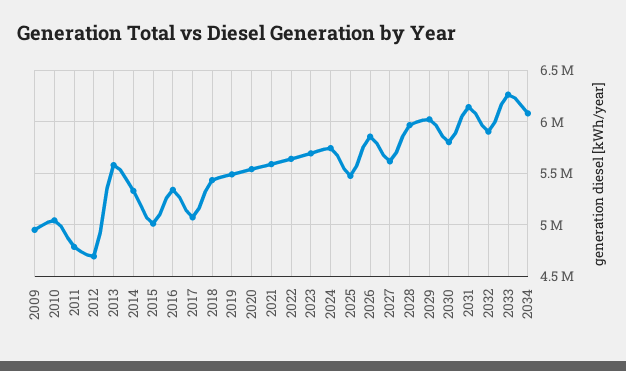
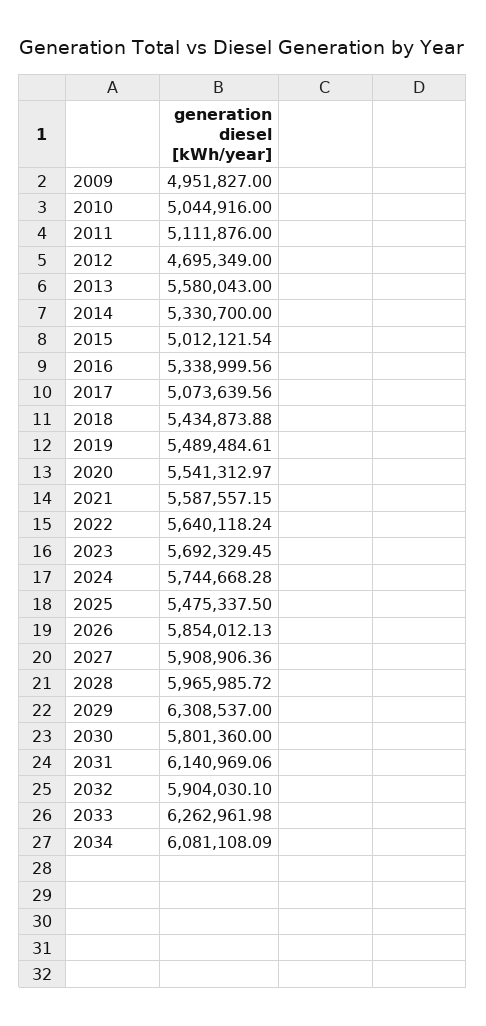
  {
    "2009": 4951827,
    "2010": 5044916,
-   "2011": 4800000,
+   "2011": 5111876,
    "2012": 4695349,
    "2013": 5580043,
    "2014": 5330700,
    "2015": 5012121.54,
    "2016": 5338999.56,
    "2017": 5073639.56,
    "2018": 5434873.88,
    "2019": 5489484.61,
    "2020": 5541312.97,
    "2021": 5587557.15,
    "2022": 5640118.24,
    "2023": 5692329.45,
    "2024": 5744668.28,
    "2025": 5475337.5,
    "2026": 5854012.13,
-   "2027": 5600000,
+   "2027": 5908906.36,
    "2028": 5965985.72,
-   "2029": 6000000,
+   "2029": 6308537,
    "2030": 5801360,
    "2031": 6140969.06,
    "2032": 5904030.1,
    "2033": 6262961.98,
    "2034": 6081108.09
  }

